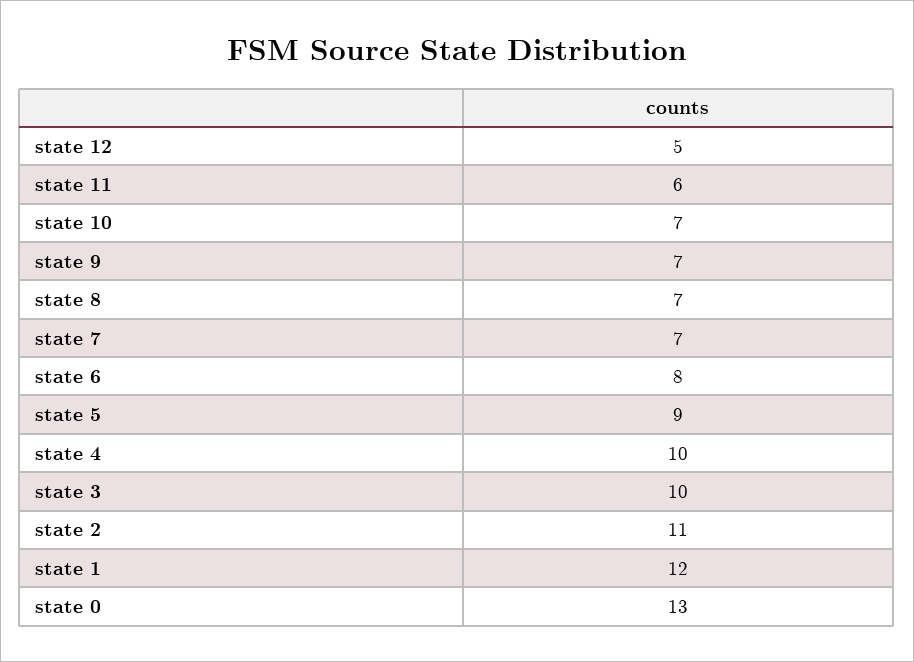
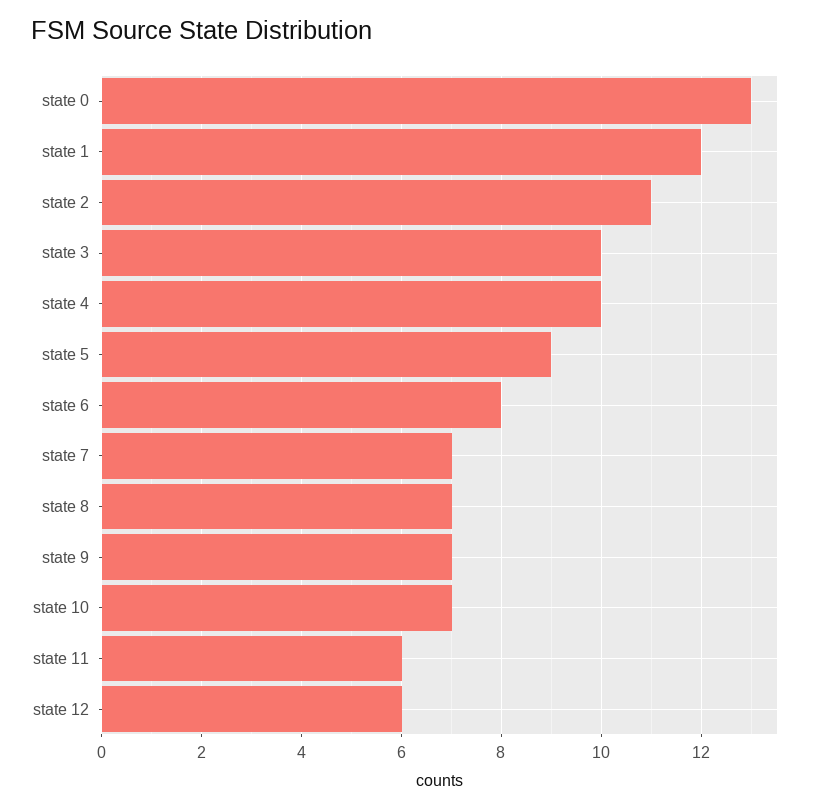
  {
-   "state 12": 5,
+   "state 12": 6,
    "state 11": 6,
    "state 10": 7,
    "state 9": 7,
    "state 8": 7,
    "state 7": 7,
    "state 6": 8,
    "state 5": 9,
    "state 4": 10,
    "state 3": 10,
    "state 2": 11,
    "state 1": 12,
    "state 0": 13
  }

